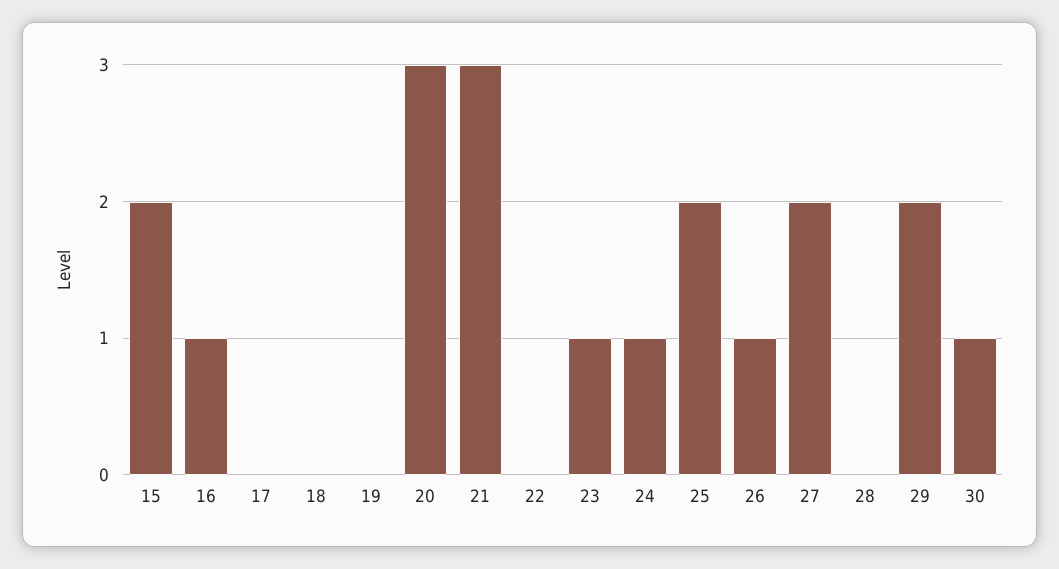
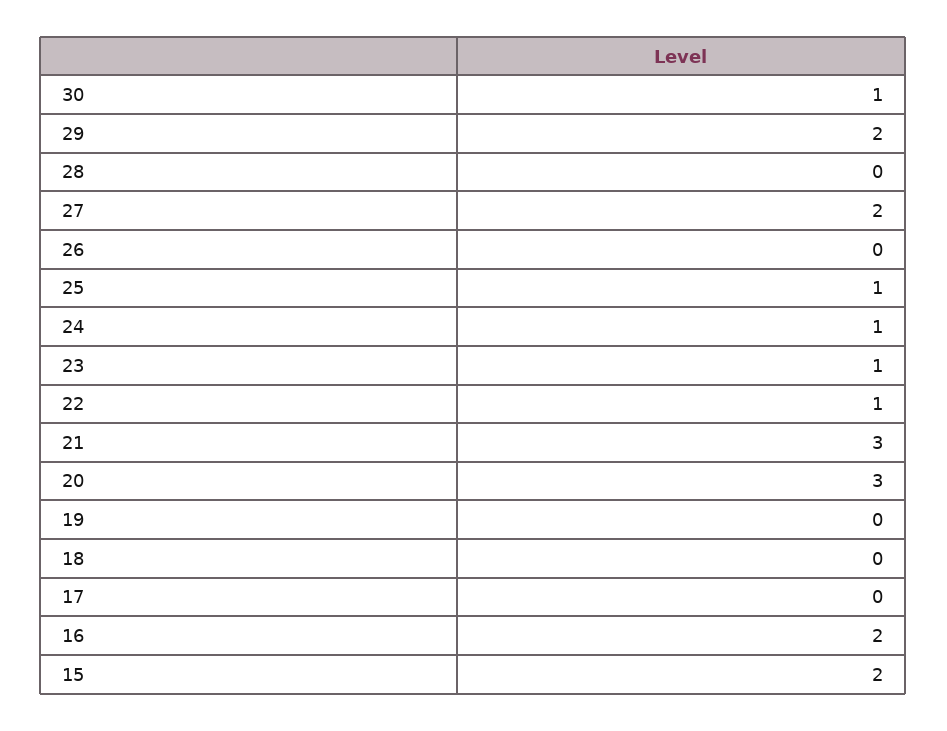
  {
    "15": 2,
-   "16": 1,
+   "16": 2,
    "17": 0,
    "18": 0,
    "19": 0,
    "20": 3,
    "21": 3,
-   "22": 0,
+   "22": 1,
    "23": 1,
    "24": 1,
-   "25": 2,
+   "25": 1,
-   "26": 1,
+   "26": 0,
    "27": 2,
    "28": 0,
    "29": 2,
    "30": 1
  }

